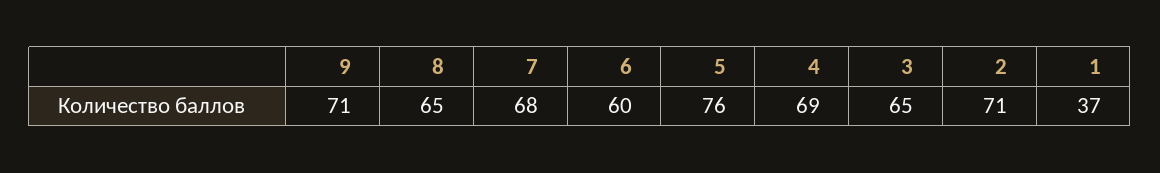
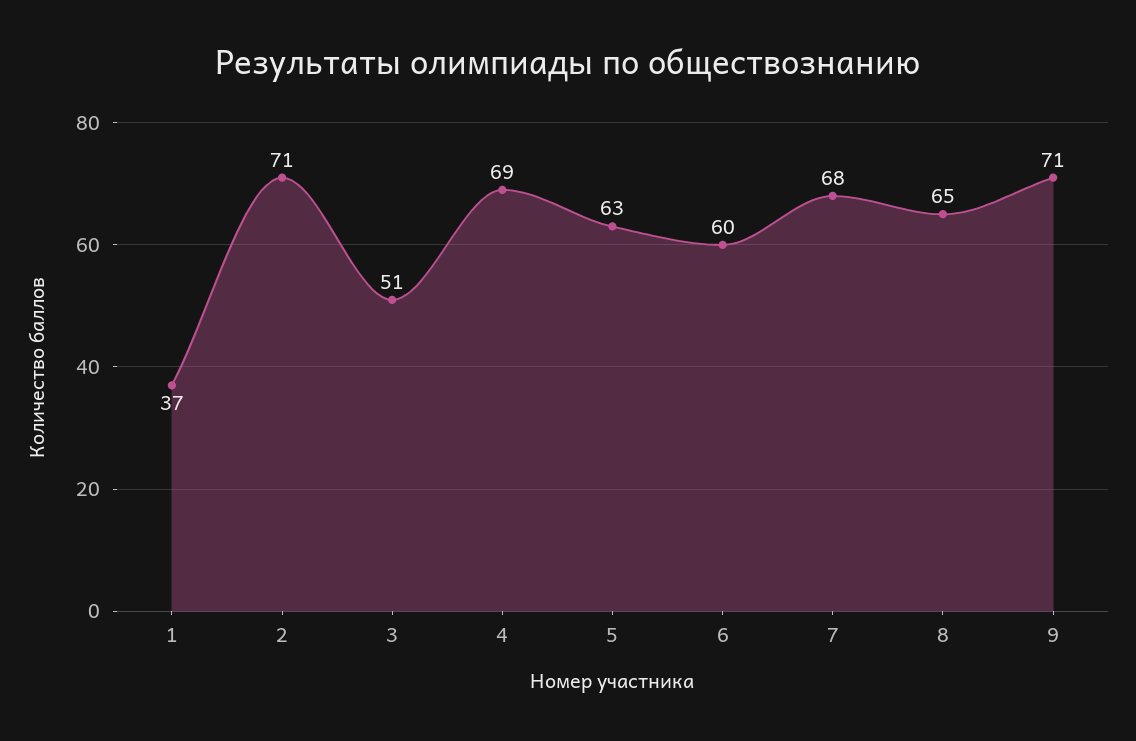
  {
    "9": 71,
    "8": 65,
    "7": 68,
    "6": 60,
-   "5": 76,
+   "5": 63,
    "4": 69,
-   "3": 65,
+   "3": 51,
    "2": 71,
    "1": 37
  }

